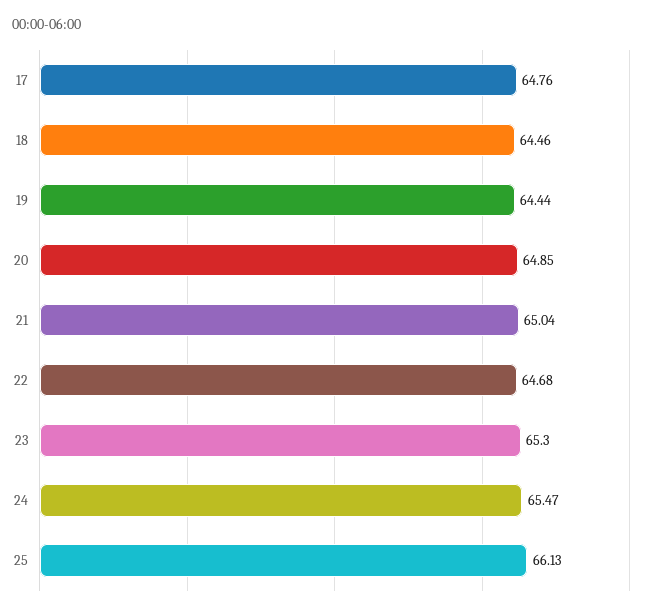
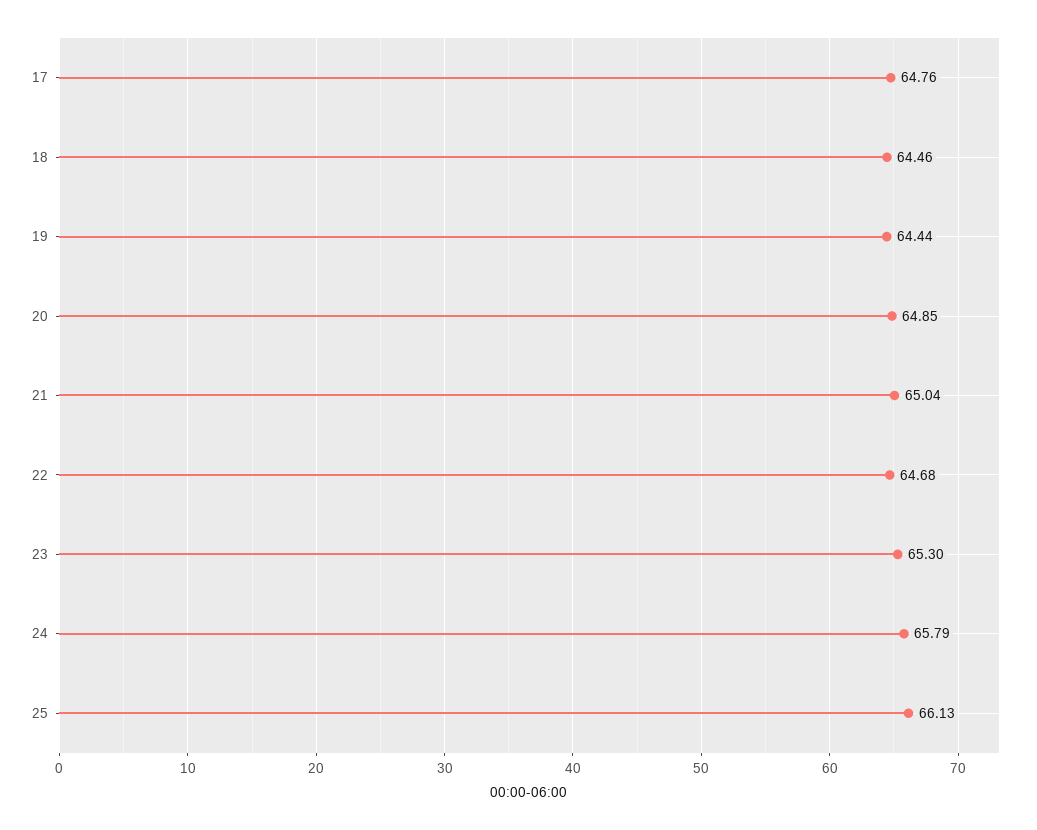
  {
    "17": 64.76,
    "18": 64.46,
    "19": 64.44,
    "20": 64.85,
    "21": 65.04,
    "22": 64.68,
    "23": 65.3,
-   "24": 65.47,
+   "24": 65.79,
    "25": 66.13
  }

